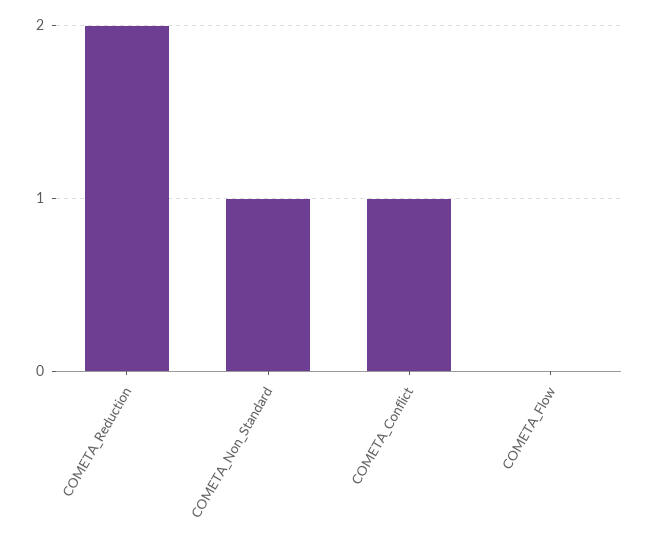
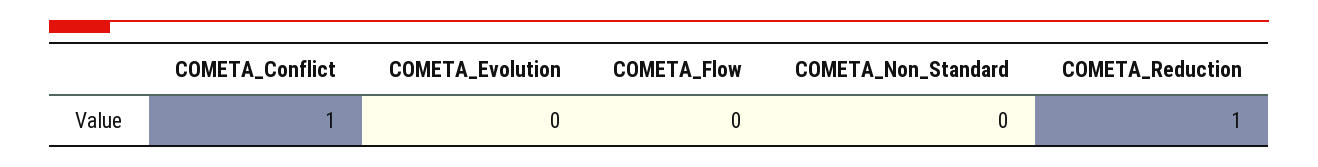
  {
-   "COMETA_Reduction": 2,
+   "COMETA_Reduction": 1,
-   "COMETA_Non_Standard": 1,
+   "COMETA_Non_Standard": 0,
    "COMETA_Conflict": 1,
-   "COMETA_Flow": 0
+   "COMETA_Flow": 0,
+   "COMETA_Evolution": 0
  }

